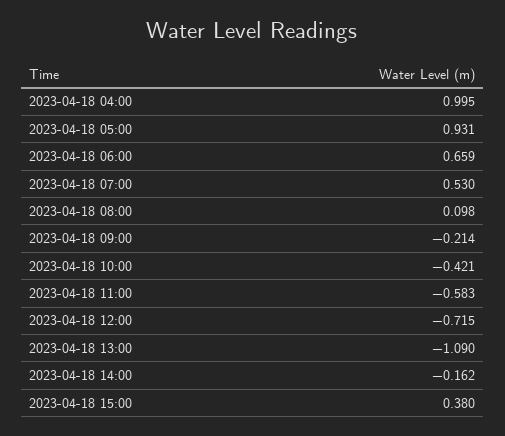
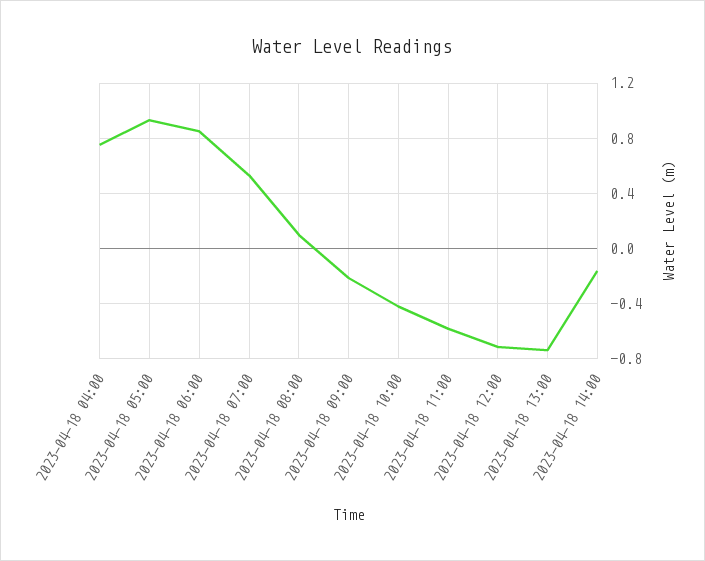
  {
-   "2023-04-18 04:00": 0.995,
+   "2023-04-18 04:00": 0.75,
    "2023-04-18 05:00": 0.931,
-   "2023-04-18 06:00": 0.659,
+   "2023-04-18 06:00": 0.85,
    "2023-04-18 07:00": 0.53,
    "2023-04-18 08:00": 0.098,
    "2023-04-18 09:00": -0.214,
    "2023-04-18 10:00": -0.421,
    "2023-04-18 11:00": -0.583,
    "2023-04-18 12:00": -0.715,
-   "2023-04-18 13:00": -1.09,
+   "2023-04-18 13:00": -0.75,
-   "2023-04-18 14:00": -0.162,
+   "2023-04-18 14:00": -0.162
-   "2023-04-18 15:00": 0.38
  }

